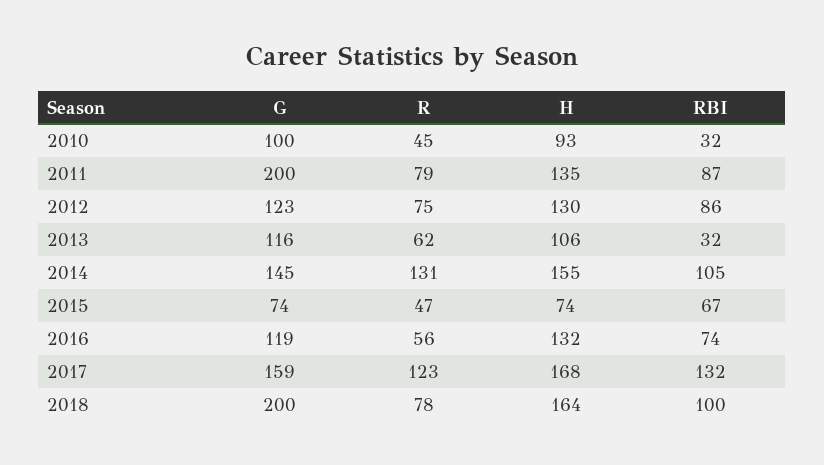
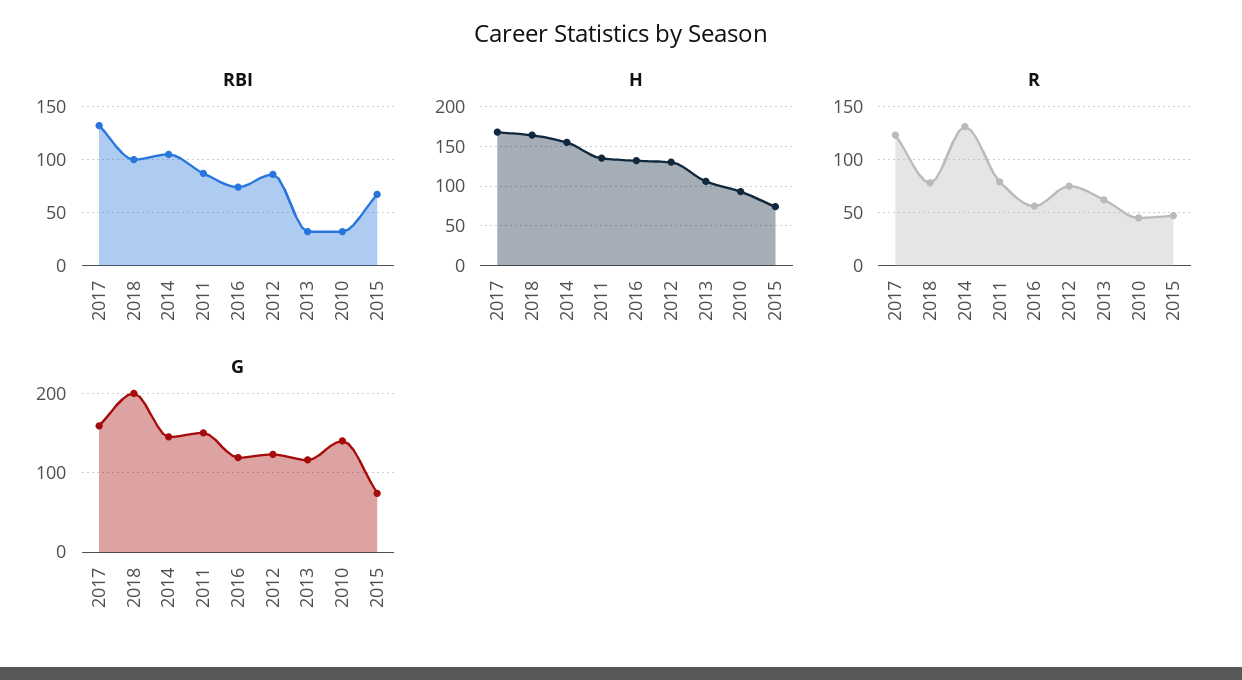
  {
    "G": {
-     "2010": 100,
+     "2010": 140,
-     "2011": 200,
+     "2011": 150,
      "2012": 123,
      "2013": 116,
      "2014": 145,
      "2015": 74,
      "2016": 119,
      "2017": 159,
      "2018": 200
    },
    "R": {
      "2010": 45,
      "2011": 79,
      "2012": 75,
      "2013": 62,
      "2014": 131,
      "2015": 47,
      "2016": 56,
      "2017": 123,
      "2018": 78
    },
    "H": {
      "2010": 93,
      "2011": 135,
      "2012": 130,
      "2013": 106,
      "2014": 155,
      "2015": 74,
      "2016": 132,
      "2017": 168,
      "2018": 164
    },
    "RBI": {
      "2010": 32,
      "2011": 87,
      "2012": 86,
      "2013": 32,
      "2014": 105,
      "2015": 67,
      "2016": 74,
      "2017": 132,
      "2018": 100
    }
  }

